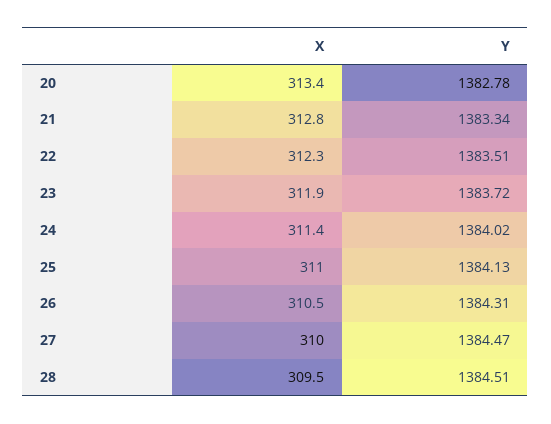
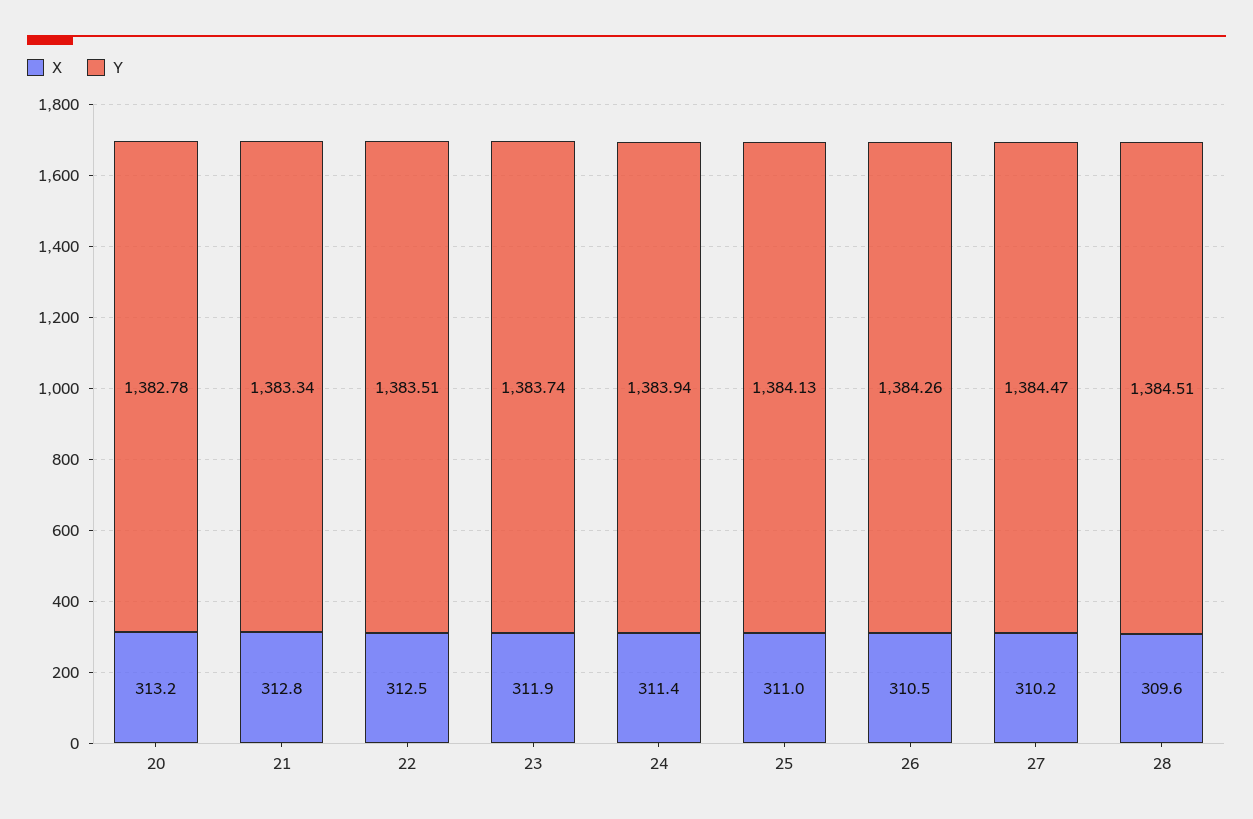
  {
    "X": {
-     "20": 313.4,
+     "20": 313.2,
      "21": 312.8,
-     "22": 312.3,
+     "22": 312.5,
      "23": 311.9,
      "24": 311.4,
      "25": 311,
      "26": 310.5,
-     "27": 310,
+     "27": 310.2,
-     "28": 309.5
+     "28": 309.6
    },
    "Y": {
      "20": 1382.78,
      "21": 1383.34,
      "22": 1383.51,
-     "23": 1383.72,
+     "23": 1383.74,
-     "24": 1384.02,
+     "24": 1383.94,
      "25": 1384.13,
-     "26": 1384.31,
+     "26": 1384.26,
      "27": 1384.47,
      "28": 1384.51
    }
  }

